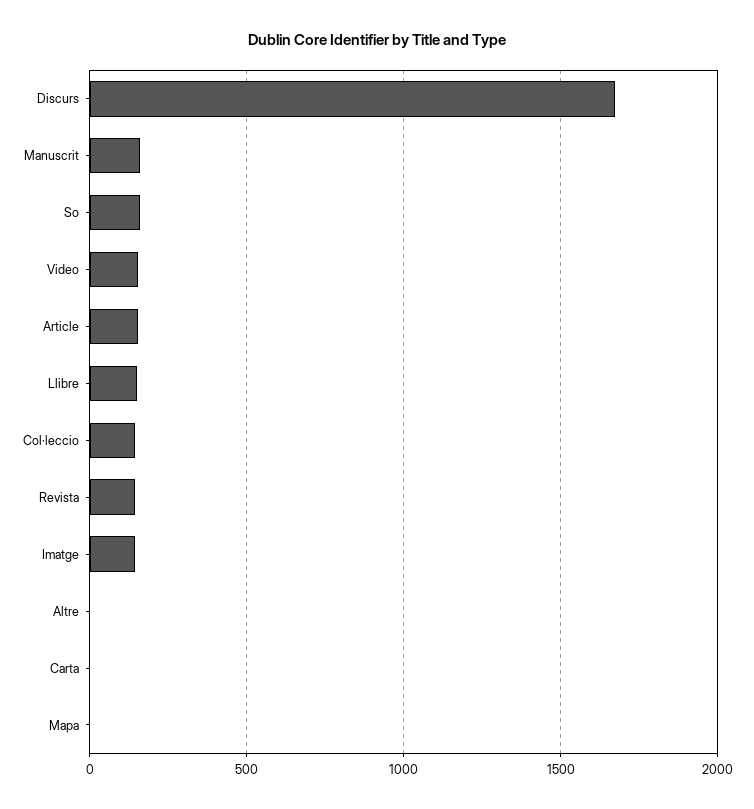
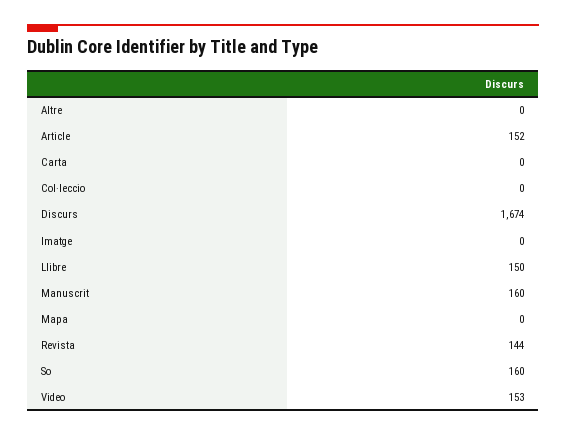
  {
    "Discurs": 1674,
    "Manuscrit": 160,
    "So": 160,
    "Video": 153,
    "Article": 152,
    "Llibre": 150,
-   "Col·leccio": 150,
+   "Col·leccio": 0,
    "Revista": 144,
-   "Imatge": 150,
+   "Imatge": 0,
    "Altre": 0,
    "Carta": 0,
    "Mapa": 0
  }

